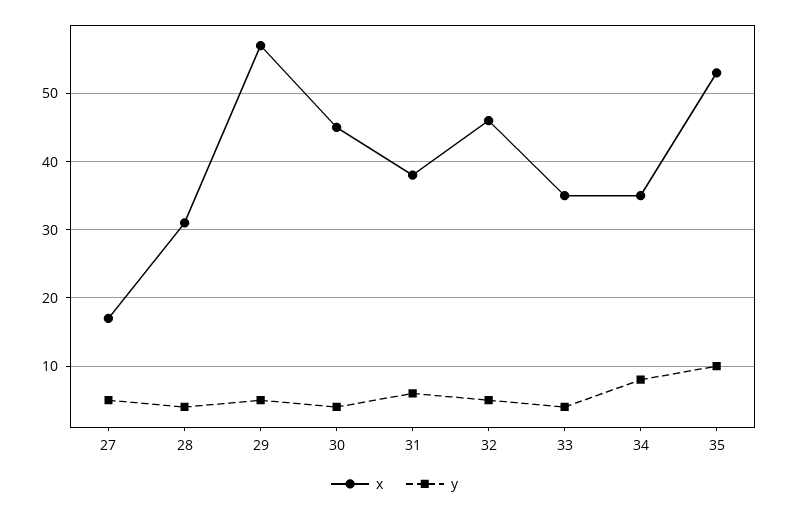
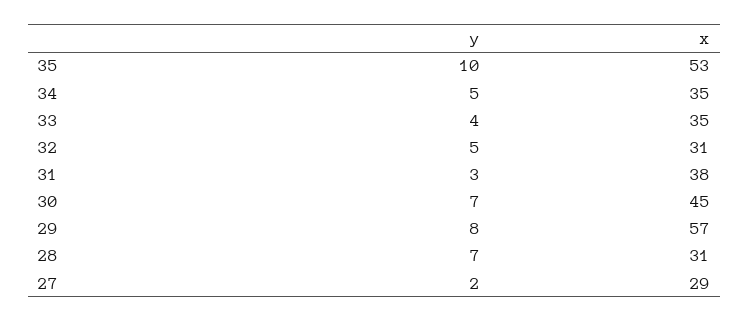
  {
    "x": {
-     "27": 17,
+     "27": 29,
      "28": 31,
      "29": 57,
      "30": 45,
      "31": 38,
-     "32": 46,
+     "32": 31,
      "33": 35,
      "34": 35,
      "35": 53
    },
    "y": {
-     "27": 5,
+     "27": 2,
-     "28": 4,
+     "28": 7,
-     "29": 5,
+     "29": 8,
-     "30": 4,
+     "30": 7,
-     "31": 6,
+     "31": 3,
      "32": 5,
      "33": 4,
-     "34": 8,
+     "34": 5,
      "35": 10
    }
  }

